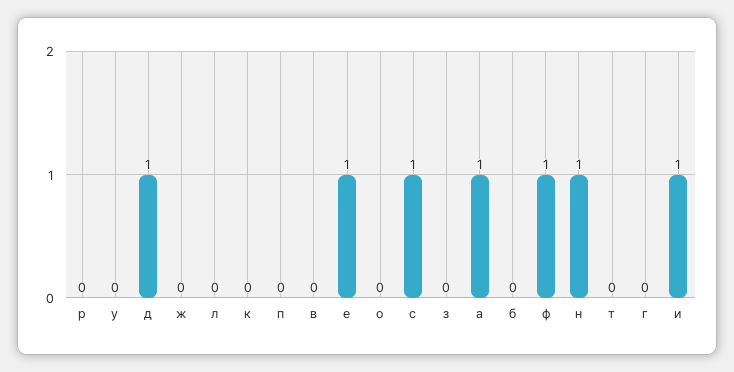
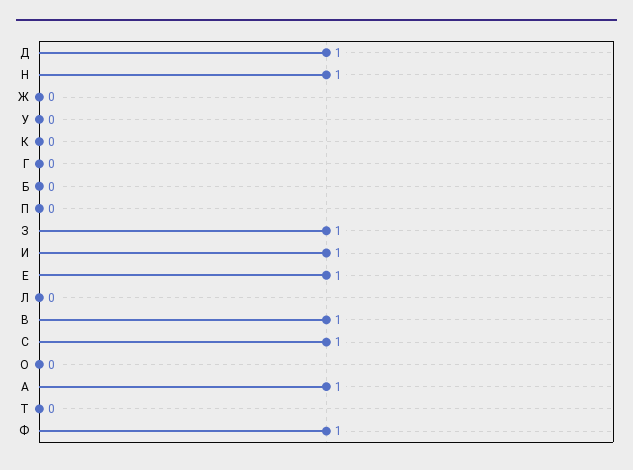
  {
-   "р": 0,
    "у": 0,
    "д": 1,
    "ж": 0,
    "л": 0,
    "к": 0,
    "п": 0,
-   "в": 0,
+   "в": 1,
    "е": 1,
    "о": 0,
    "с": 1,
-   "з": 0,
+   "з": 1,
    "а": 1,
    "б": 0,
    "ф": 1,
    "н": 1,
    "т": 0,
    "г": 0,
    "и": 1
  }

